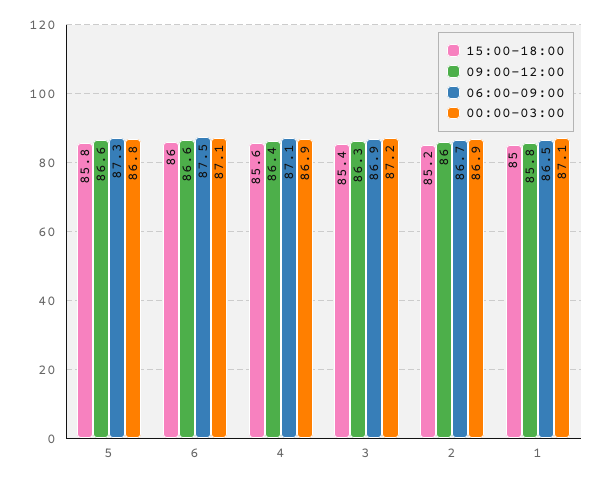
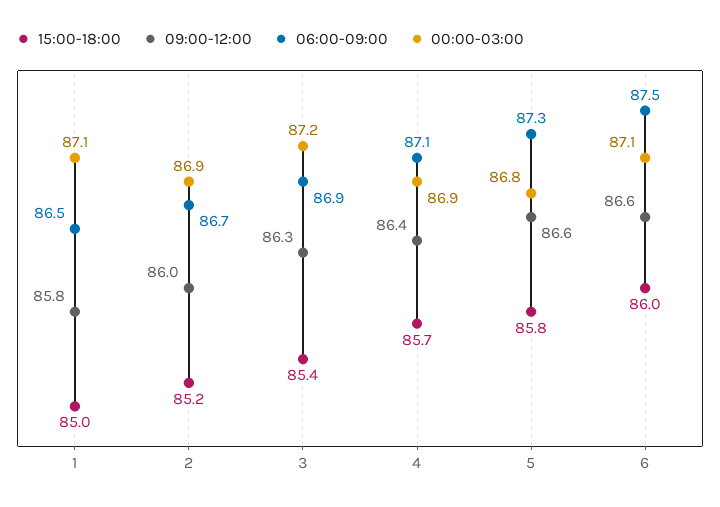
  {
    "15:00-18:00": {
      "5": 85.8,
      "6": 86,
-     "4": 85.6,
+     "4": 85.7,
      "3": 85.4,
      "2": 85.2,
      "1": 85
    },
    "09:00-12:00": {
      "5": 86.6,
      "6": 86.6,
      "4": 86.4,
      "3": 86.3,
      "2": 86,
      "1": 85.8
    },
    "06:00-09:00": {
      "5": 87.3,
      "6": 87.5,
      "4": 87.1,
      "3": 86.9,
      "2": 86.7,
      "1": 86.5
    },
    "00:00-03:00": {
      "5": 86.8,
      "6": 87.1,
      "4": 86.9,
      "3": 87.2,
      "2": 86.9,
      "1": 87.1
    }
  }

